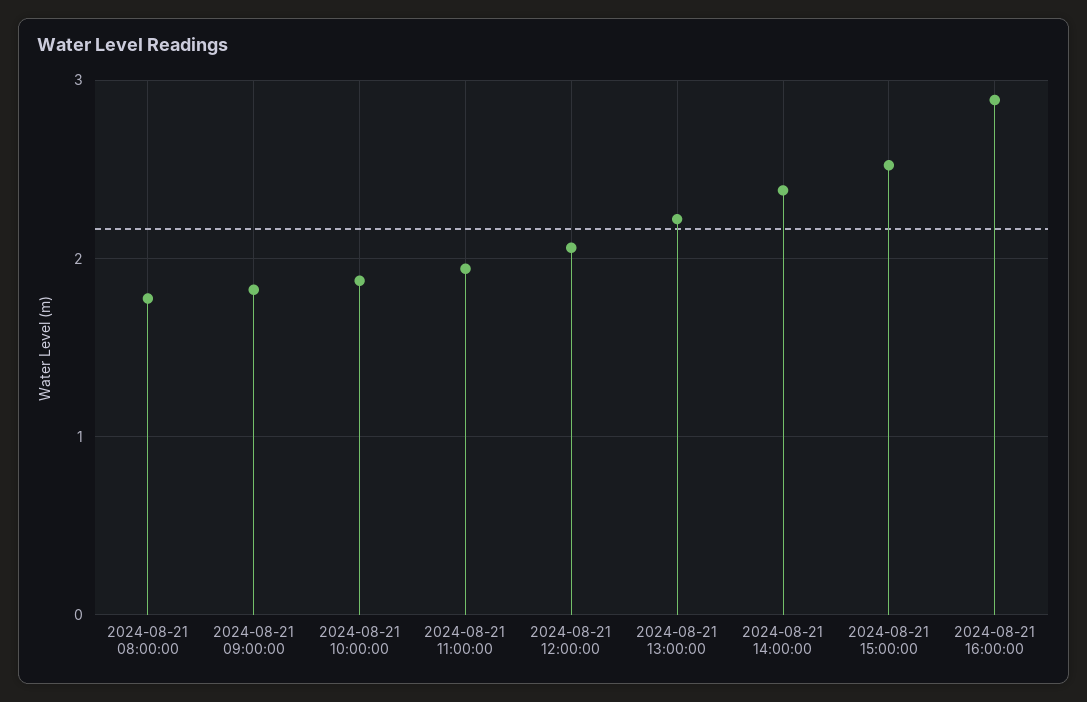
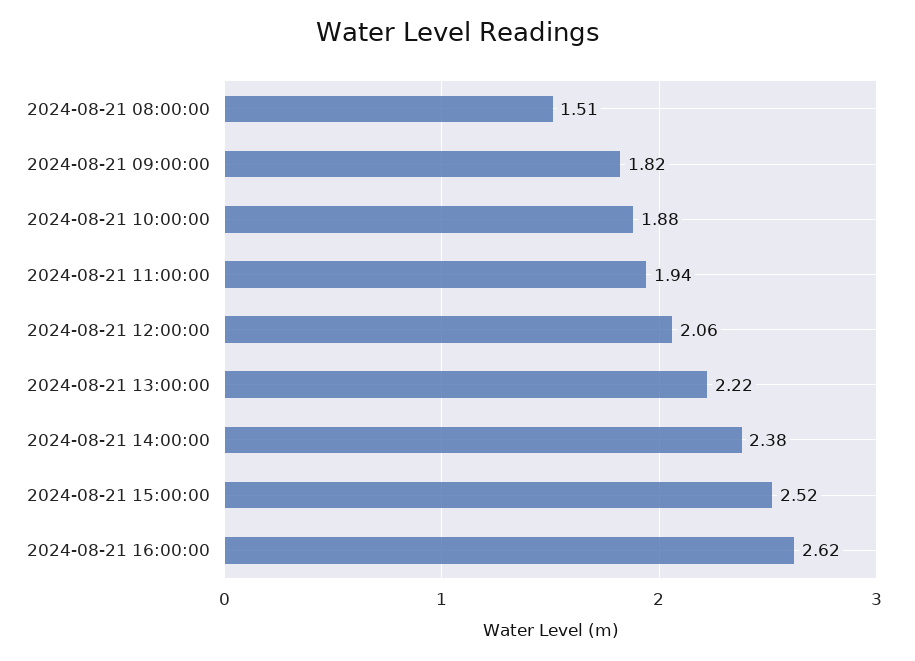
  {
-   "2024-08-21 08:00:00": 1.8,
+   "2024-08-21 08:00:00": 1.51,
    "2024-08-21 09:00:00": 1.82,
    "2024-08-21 10:00:00": 1.88,
    "2024-08-21 11:00:00": 1.94,
    "2024-08-21 12:00:00": 2.06,
    "2024-08-21 13:00:00": 2.22,
    "2024-08-21 14:00:00": 2.38,
    "2024-08-21 15:00:00": 2.52,
-   "2024-08-21 16:00:00": 2.9
+   "2024-08-21 16:00:00": 2.62
  }

